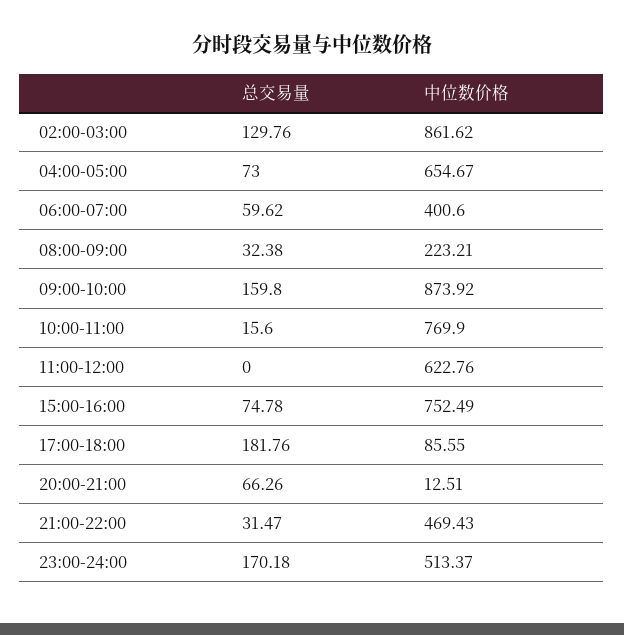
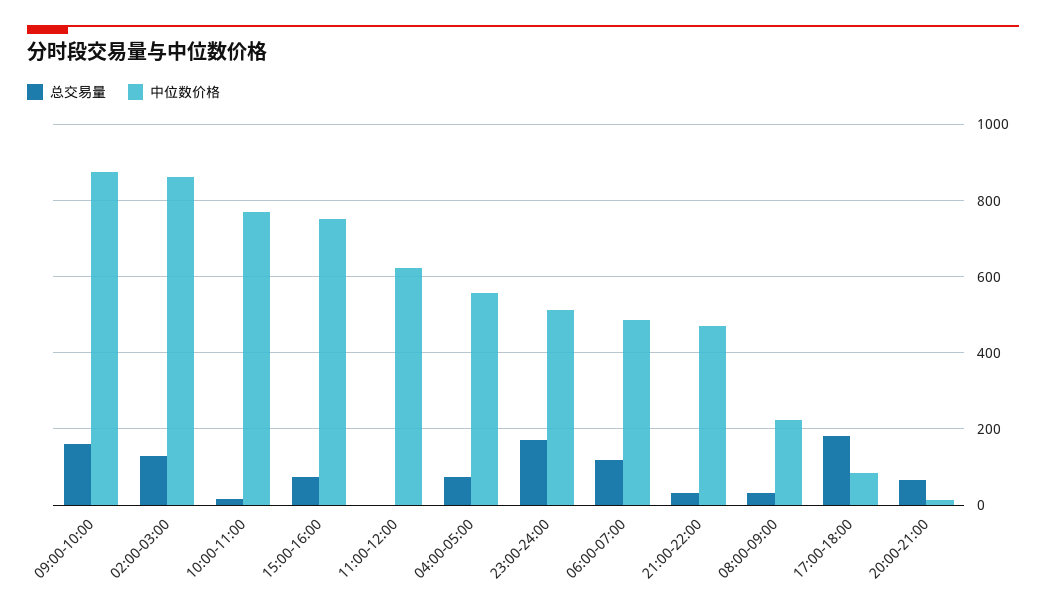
  {
    "总交易量": {
      "02:00-03:00": 129.76,
      "04:00-05:00": 73,
-     "06:00-07:00": 59.62,
+     "06:00-07:00": 120,
      "08:00-09:00": 32.38,
      "09:00-10:00": 159.8,
      "10:00-11:00": 15.6,
      "11:00-12:00": 0,
      "15:00-16:00": 74.78,
      "17:00-18:00": 181.76,
      "20:00-21:00": 66.26,
      "21:00-22:00": 31.47,
      "23:00-24:00": 170.18
    },
    "中位数价格": {
      "02:00-03:00": 861.62,
-     "04:00-05:00": 654.67,
+     "04:00-05:00": 560,
-     "06:00-07:00": 400.6,
+     "06:00-07:00": 480,
      "08:00-09:00": 223.21,
      "09:00-10:00": 873.92,
      "10:00-11:00": 769.9,
      "11:00-12:00": 622.76,
      "15:00-16:00": 752.49,
      "17:00-18:00": 85.55,
      "20:00-21:00": 12.51,
      "21:00-22:00": 469.43,
      "23:00-24:00": 513.37
    }
  }

